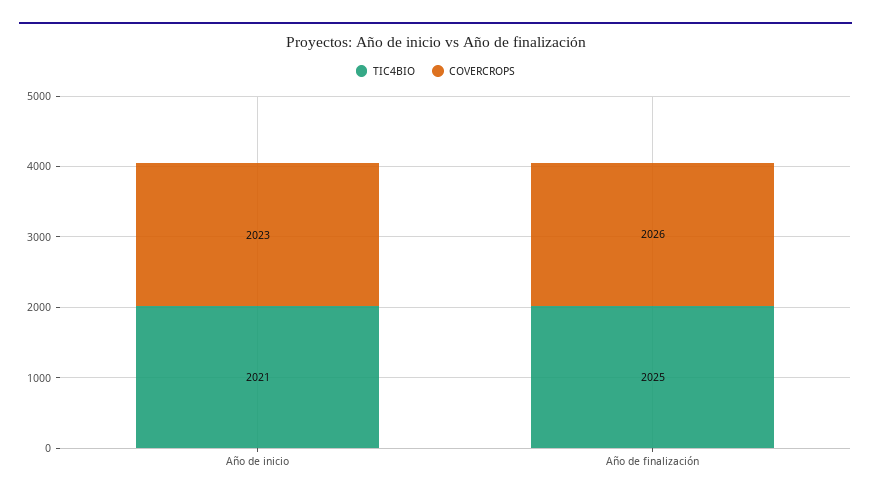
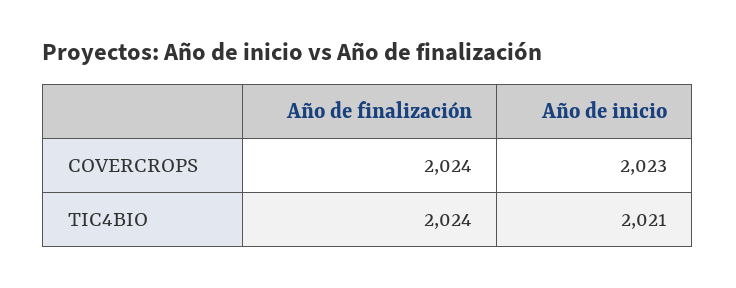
  {
    "TIC4BIO": {
      "Año de inicio": 2021,
-     "Año de finalización": 2025
+     "Año de finalización": 2024
    },
    "COVERCROPS": {
      "Año de inicio": 2023,
-     "Año de finalización": 2026
+     "Año de finalización": 2024
    }
  }

